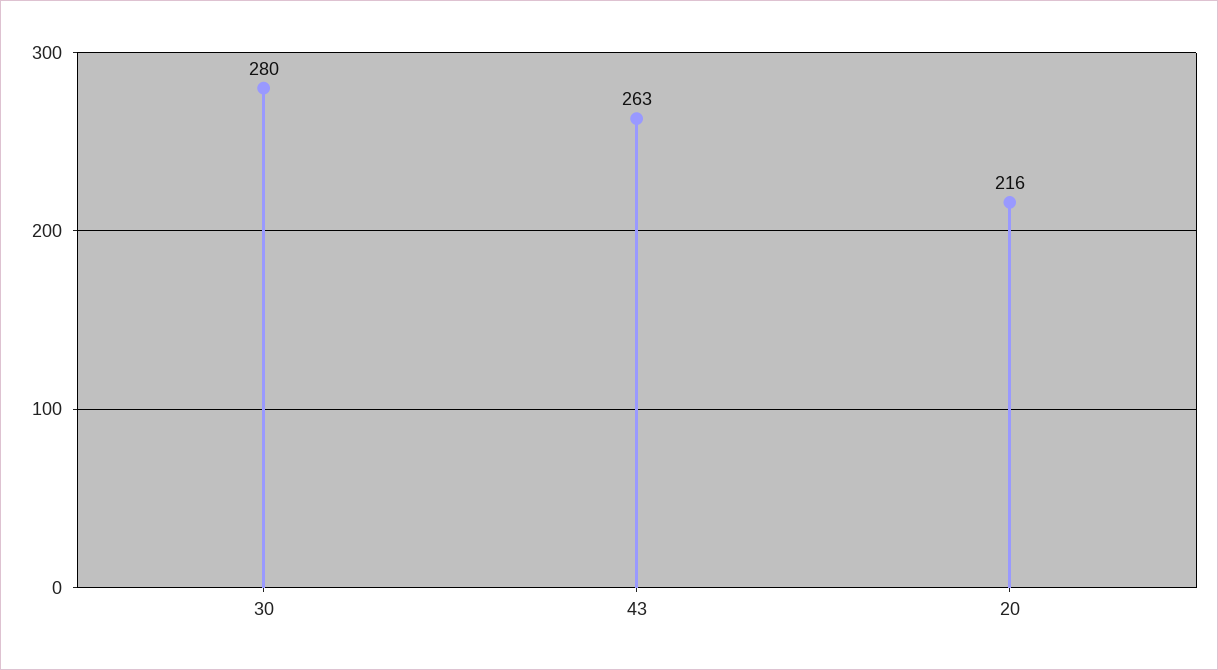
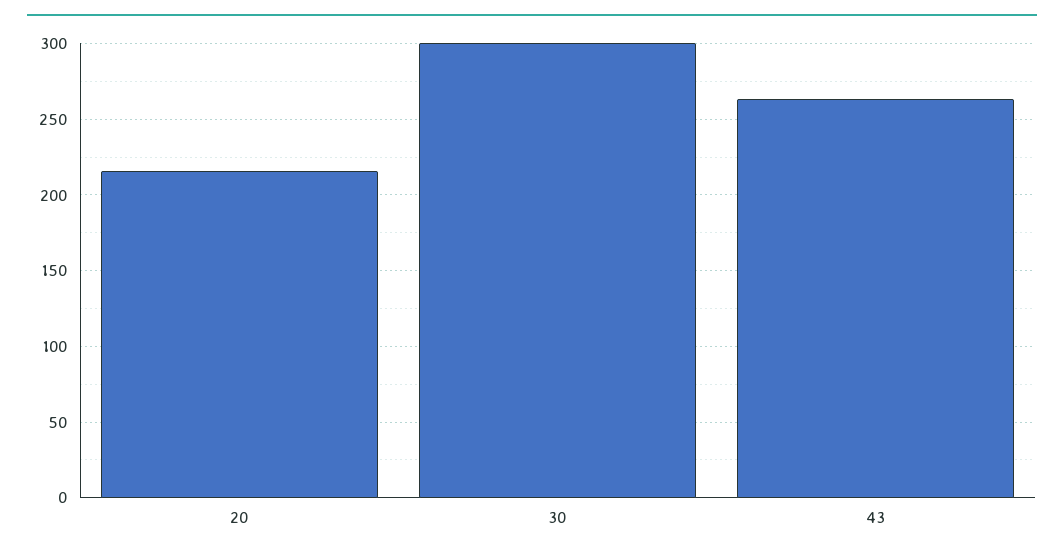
  {
-   "30": 280,
+   "30": 300,
    "43": 263,
    "20": 216
  }

